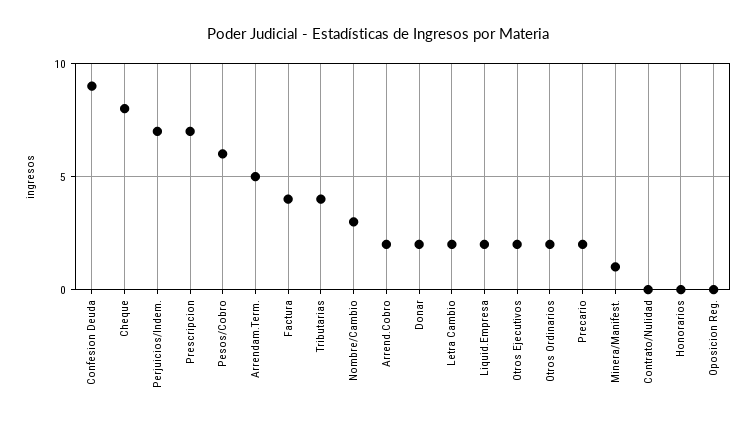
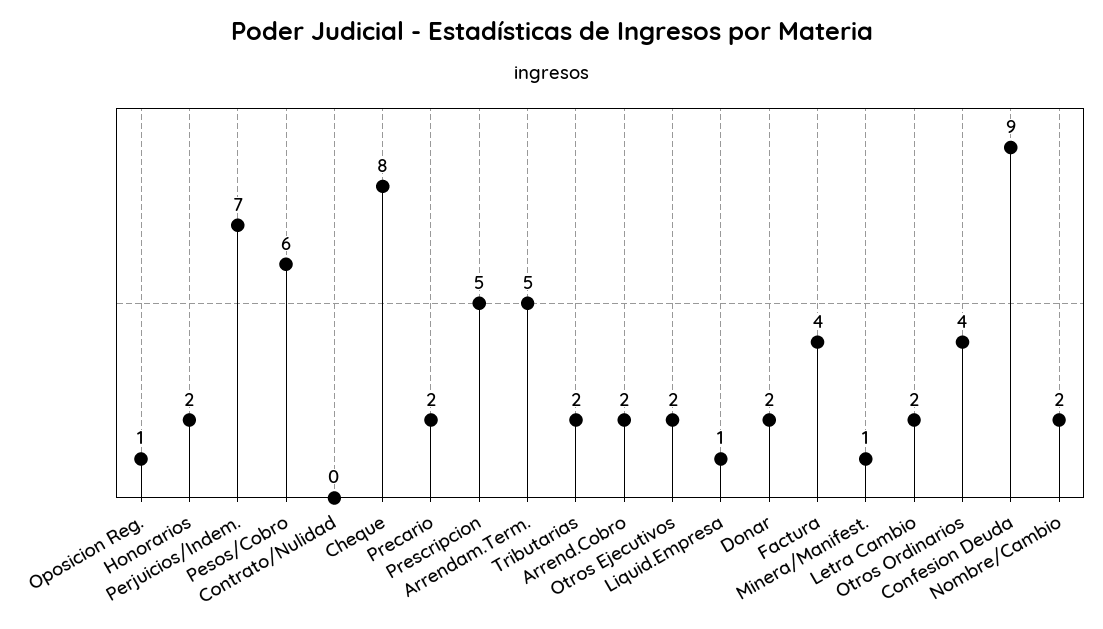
  {
    "Confesion Deuda": 9,
    "Cheque": 8,
    "Perjuicios/Indem.": 7,
-   "Prescripcion": 7,
+   "Prescripcion": 5,
    "Pesos/Cobro": 6,
    "Arrendam.Term.": 5,
    "Factura": 4,
-   "Tributarias": 4,
+   "Tributarias": 2,
-   "Nombre/Cambio": 3,
+   "Nombre/Cambio": 2,
    "Arrend.Cobro": 2,
    "Donar": 2,
    "Letra Cambio": 2,
-   "Liquid.Empresa": 2,
+   "Liquid.Empresa": 1,
    "Otros Ejecutivos": 2,
-   "Otros Ordinarios": 2,
+   "Otros Ordinarios": 4,
    "Precario": 2,
    "Minera/Manifest.": 1,
    "Contrato/Nulidad": 0,
-   "Honorarios": 0,
+   "Honorarios": 2,
-   "Oposicion Reg.": 0
+   "Oposicion Reg.": 1
  }

